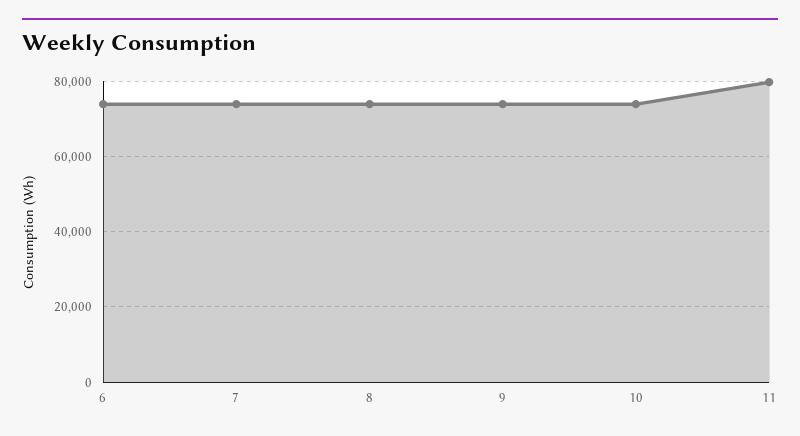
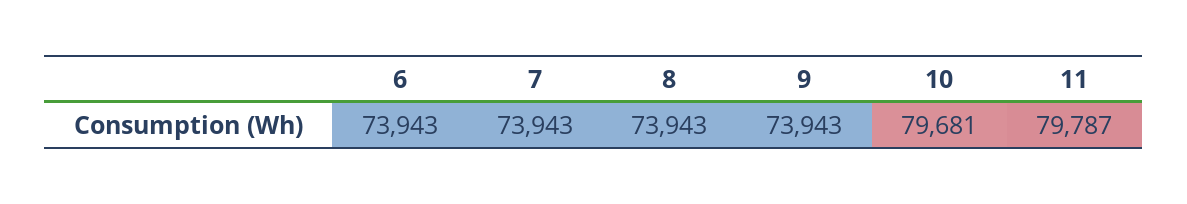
  {
    "6": 73943,
    "7": 73943,
    "8": 73943,
    "9": 73943,
-   "10": 74000,
+   "10": 79681,
    "11": 79787
  }

